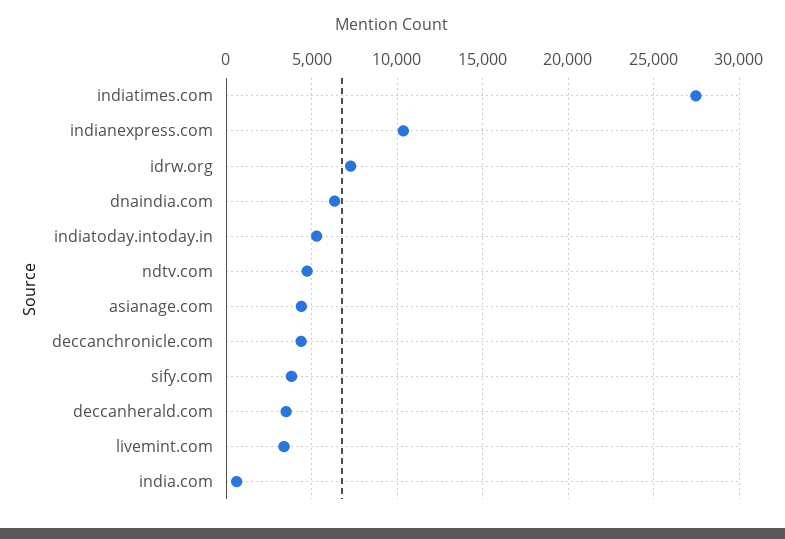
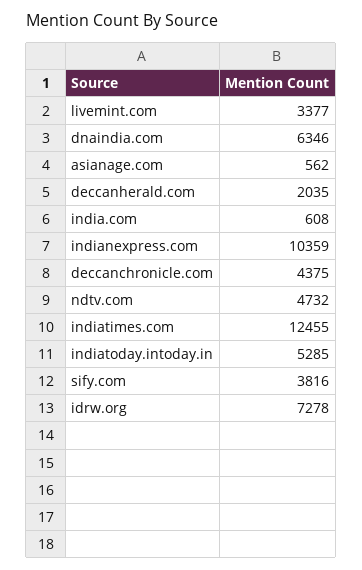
  {
-   "indiatimes.com": 27500,
+   "indiatimes.com": 12455,
    "indianexpress.com": 10359,
    "idrw.org": 7278,
    "dnaindia.com": 6346,
    "indiatoday.intoday.in": 5285,
    "ndtv.com": 4732,
-   "asianage.com": 4500,
+   "asianage.com": 562,
    "deccanchronicle.com": 4375,
    "sify.com": 3816,
-   "deccanherald.com": 3500,
+   "deccanherald.com": 2035,
    "livemint.com": 3377,
    "india.com": 608
  }

